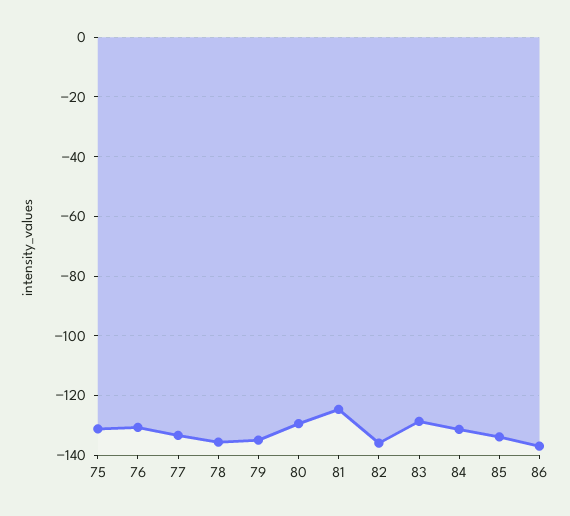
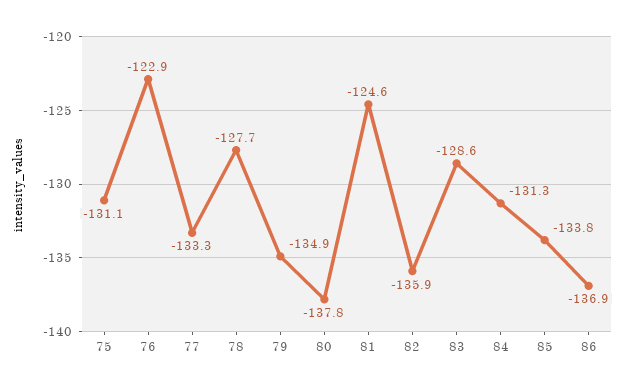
  {
    "75": -131.1,
-   "76": -130,
+   "76": -122.9,
    "77": -133.3,
-   "78": -135,
+   "78": -127.7,
    "79": -134.9,
-   "80": -130,
+   "80": -137.8,
    "81": -124.6,
    "82": -135.9,
    "83": -128.6,
    "84": -131.3,
    "85": -133.8,
    "86": -136.9
  }

